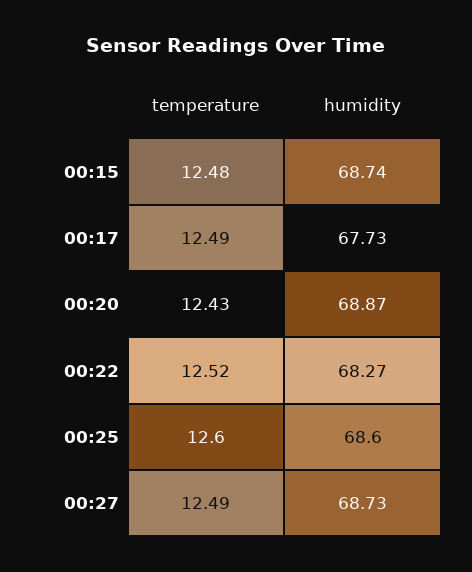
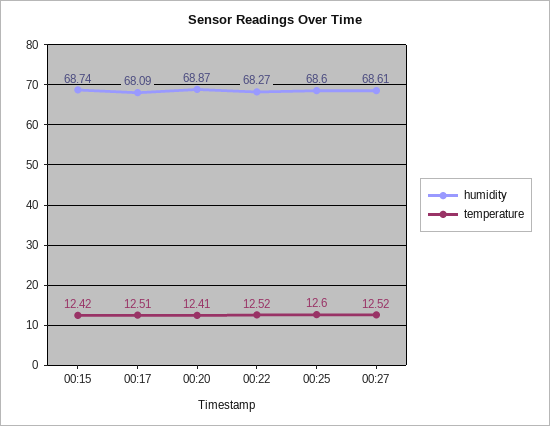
  {
    "temperature": {
-     "00:15": 12.48,
+     "00:15": 12.42,
-     "00:17": 12.49,
+     "00:17": 12.51,
-     "00:20": 12.43,
+     "00:20": 12.41,
      "00:22": 12.52,
      "00:25": 12.6,
-     "00:27": 12.49
+     "00:27": 12.52
    },
    "humidity": {
      "00:15": 68.74,
-     "00:17": 67.73,
+     "00:17": 68.09,
      "00:20": 68.87,
      "00:22": 68.27,
      "00:25": 68.6,
-     "00:27": 68.73
+     "00:27": 68.61
    }
  }

